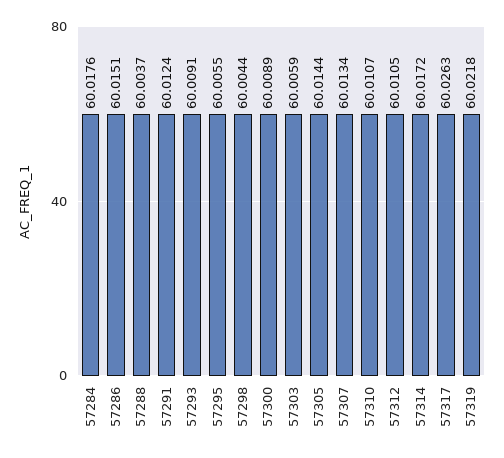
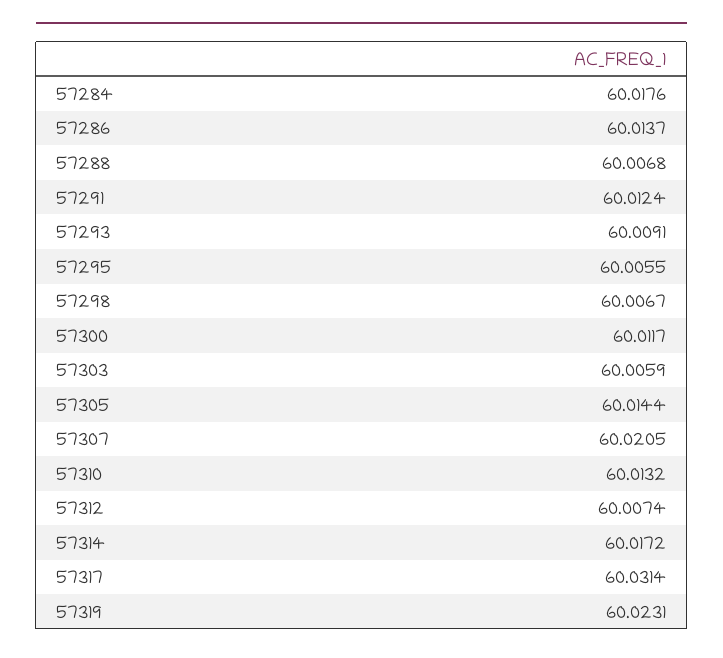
  {
    "57284": 60.0176,
-   "57286": 60.0151,
+   "57286": 60.0137,
-   "57288": 60.0037,
+   "57288": 60.0068,
    "57291": 60.0124,
    "57293": 60.0091,
    "57295": 60.0055,
-   "57298": 60.0044,
+   "57298": 60.0067,
-   "57300": 60.0089,
+   "57300": 60.0117,
    "57303": 60.0059,
    "57305": 60.0144,
-   "57307": 60.0134,
+   "57307": 60.0205,
-   "57310": 60.0107,
+   "57310": 60.0132,
-   "57312": 60.0105,
+   "57312": 60.0074,
    "57314": 60.0172,
-   "57317": 60.0263,
+   "57317": 60.0314,
-   "57319": 60.0218
+   "57319": 60.0231
  }

